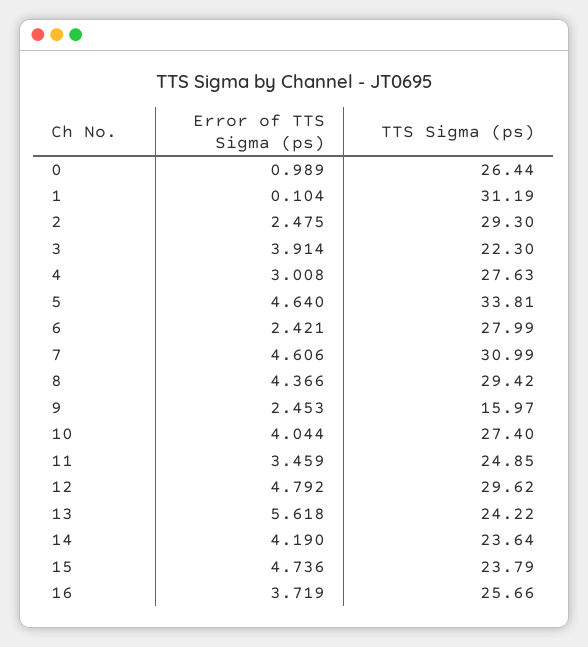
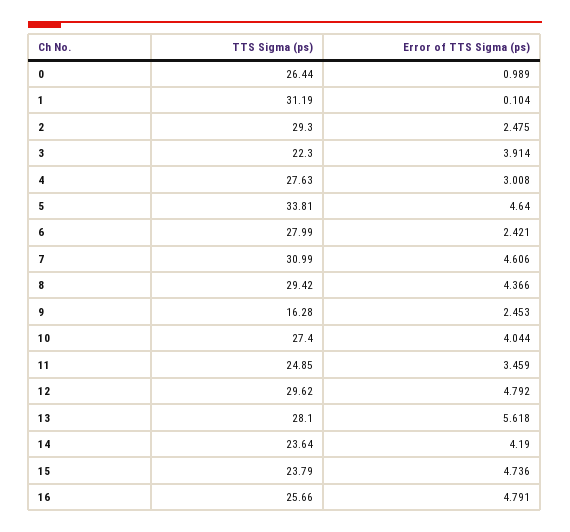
  {
    "Error of TTS Sigma (ps)": {
      "0": 0.989,
      "1": 0.104,
      "2": 2.475,
      "3": 3.914,
      "4": 3.008,
      "5": 4.64,
      "6": 2.421,
      "7": 4.606,
      "8": 4.366,
      "9": 2.453,
      "10": 4.044,
      "11": 3.459,
      "12": 4.792,
      "13": 5.618,
      "14": 4.19,
      "15": 4.736,
-     "16": 3.719
+     "16": 4.791
    },
    "TTS Sigma (ps)": {
      "0": 26.44,
      "1": 31.19,
      "2": 29.3,
      "3": 22.3,
      "4": 27.63,
      "5": 33.81,
      "6": 27.99,
      "7": 30.99,
      "8": 29.42,
-     "9": 15.97,
+     "9": 16.28,
      "10": 27.4,
      "11": 24.85,
      "12": 29.62,
-     "13": 24.22,
+     "13": 28.1,
      "14": 23.64,
      "15": 23.79,
      "16": 25.66
    }
  }

